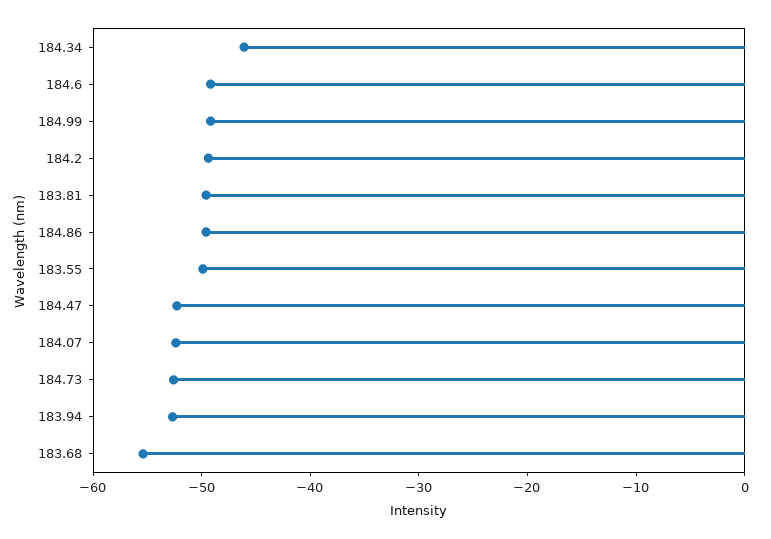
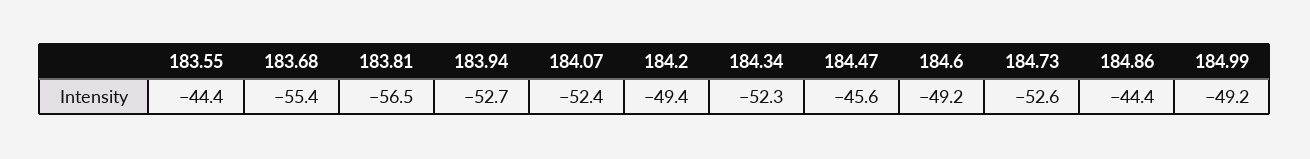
  {
-   "184.34": -46,
+   "184.34": -52.3,
    "184.6": -49.2,
    "184.99": -49.2,
    "184.2": -49.4,
-   "183.81": -50,
+   "183.81": -56.5,
-   "184.86": -50,
+   "184.86": -44.4,
-   "183.55": -50,
+   "183.55": -44.4,
-   "184.47": -52,
+   "184.47": -45.6,
    "184.07": -52.4,
    "184.73": -52.6,
    "183.94": -52.7,
    "183.68": -55.4
  }

